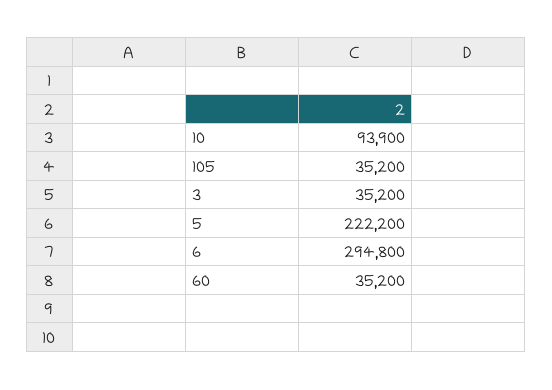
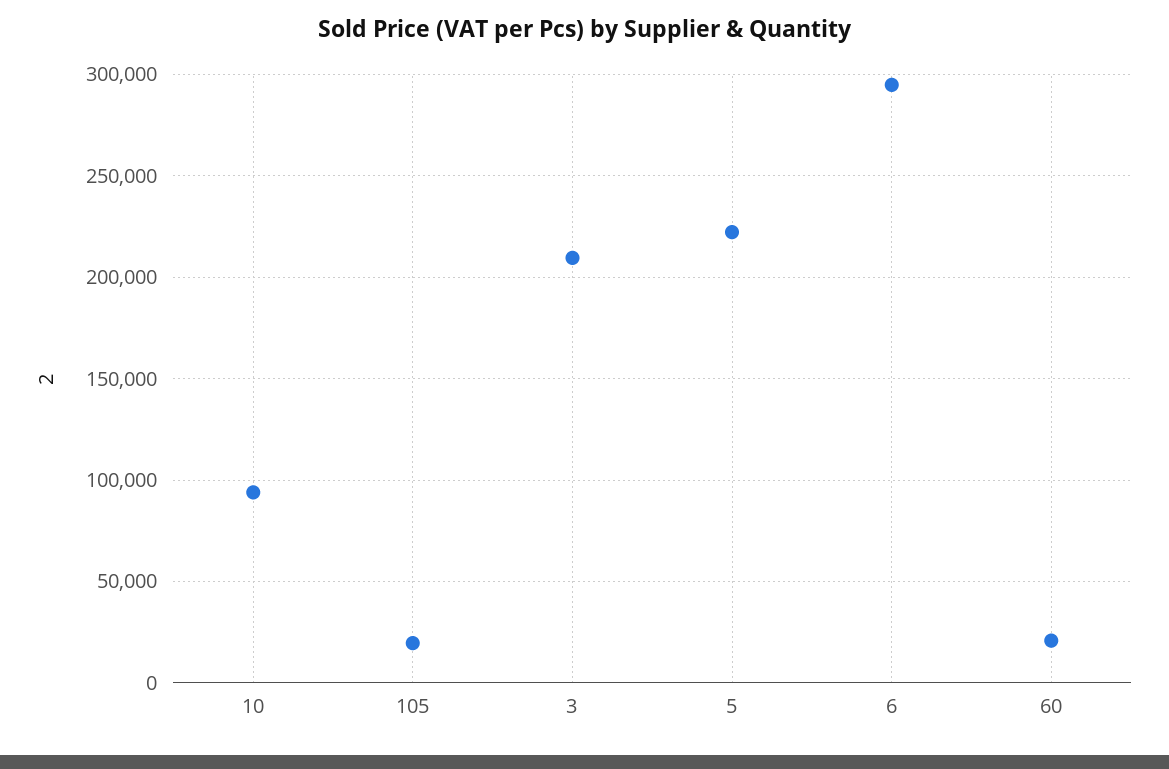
  {
    "10": 93900,
-   "105": 35200,
+   "105": 20000,
-   "3": 35200,
+   "3": 210000,
    "5": 222200,
    "6": 294800,
-   "60": 35200
+   "60": 20000
  }

